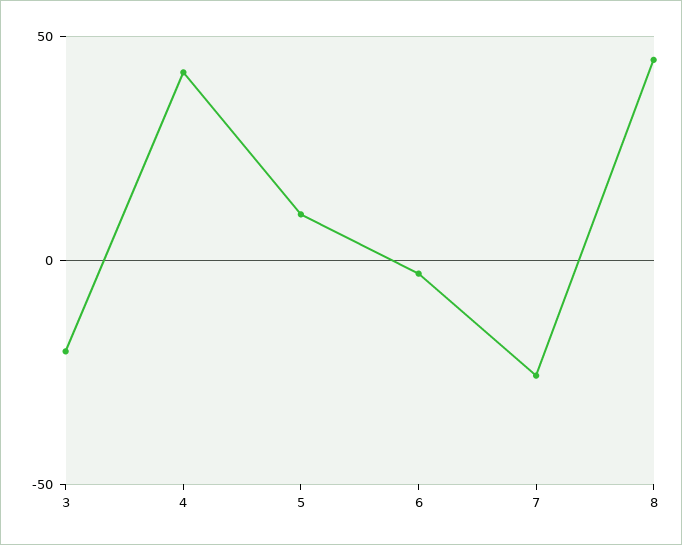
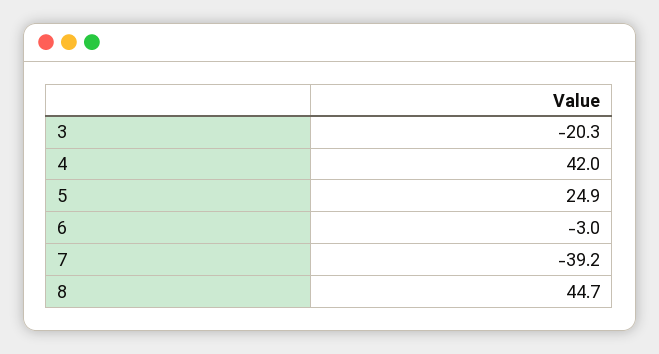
  {
    "3": -20.3,
    "4": 42,
-   "5": 10,
+   "5": 24.9,
    "6": -3,
-   "7": -25,
+   "7": -39.2,
    "8": 44.7
  }

